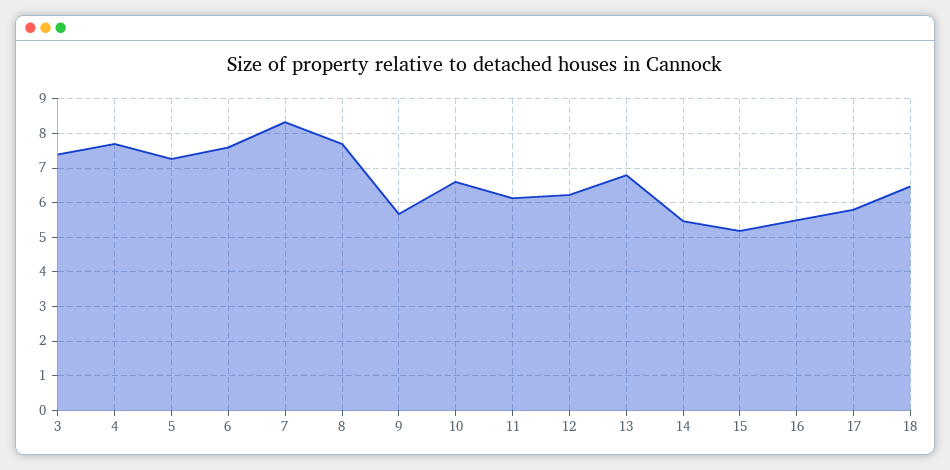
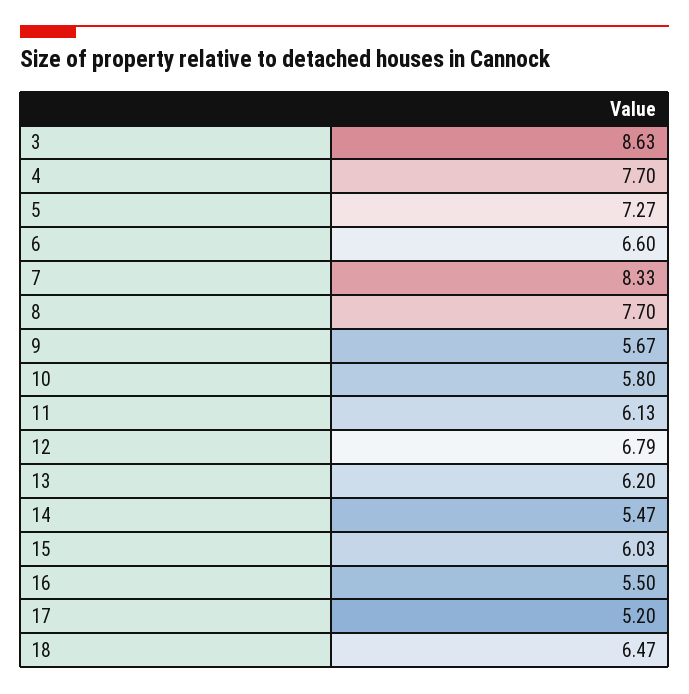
  {
-   "3": 7.4,
+   "3": 8.63,
    "4": 7.7,
    "5": 7.27,
-   "6": 7.6,
+   "6": 6.6,
    "7": 8.33,
    "8": 7.7,
    "9": 5.67,
-   "10": 6.6,
+   "10": 5.8,
    "11": 6.13,
-   "12": 6.2,
+   "12": 6.79,
-   "13": 6.8,
+   "13": 6.2,
    "14": 5.47,
-   "15": 5.2,
+   "15": 6.03,
    "16": 5.5,
-   "17": 5.8,
+   "17": 5.2,
    "18": 6.47
  }

